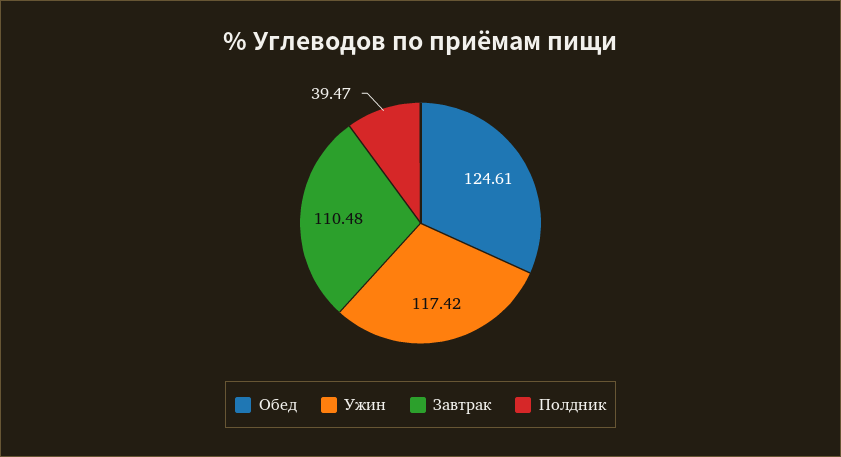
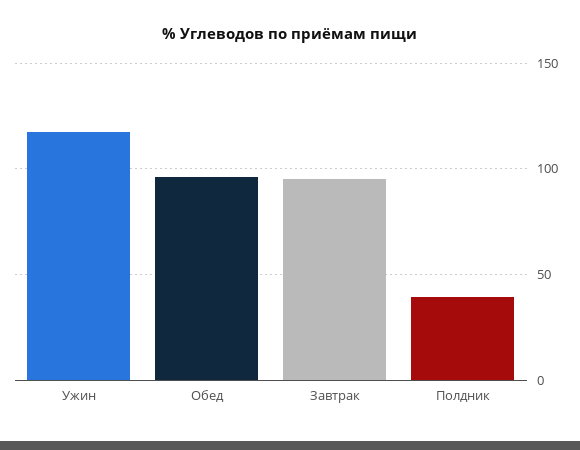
  {
-   "Обед": 124.61,
+   "Обед": 95,
    "Ужин": 117.42,
-   "Завтрак": 110.48,
+   "Завтрак": 95,
    "Полдник": 39.47
  }

